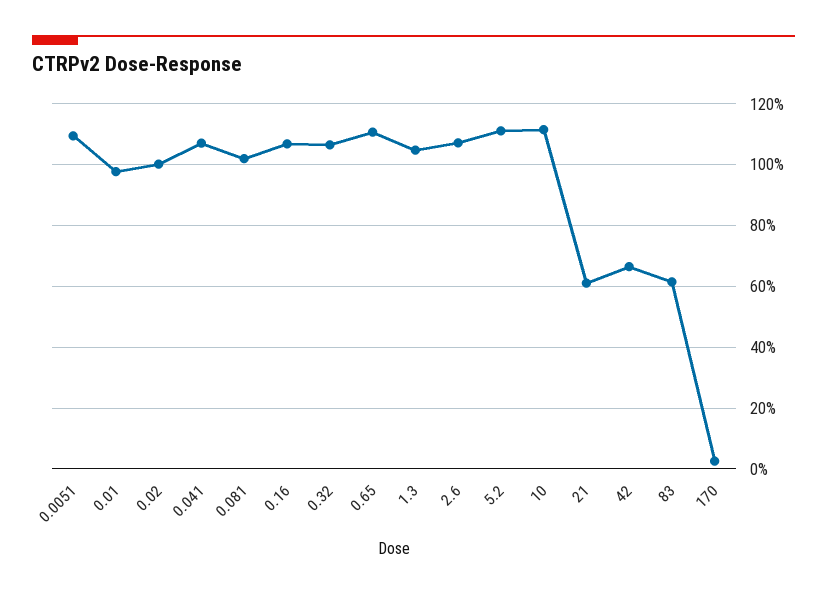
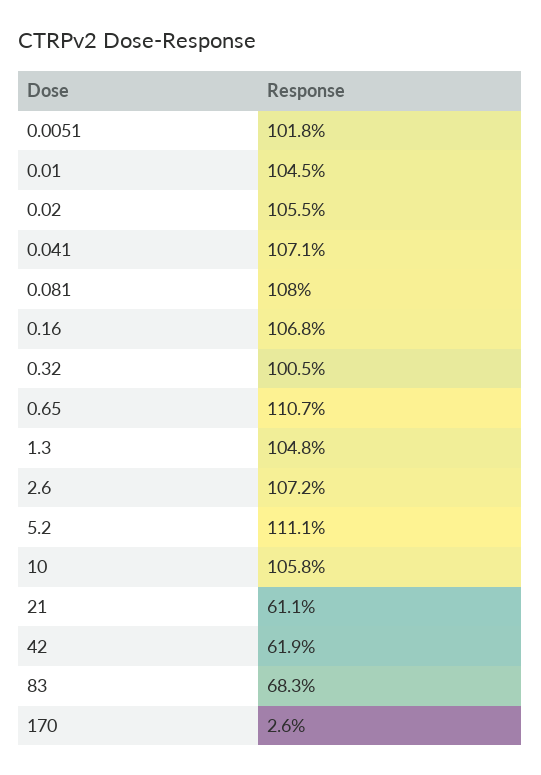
  {
-   "0.0051": 110,
+   "0.0051": 101.8,
-   "0.01": 98,
+   "0.01": 104.5,
-   "0.02": 100,
+   "0.02": 105.5,
    "0.041": 107.1,
-   "0.081": 102,
+   "0.081": 108,
    "0.16": 106.8,
-   "0.32": 106,
+   "0.32": 100.5,
    "0.65": 110.7,
    "1.3": 104.8,
    "2.6": 107.2,
    "5.2": 111.1,
-   "10": 112,
+   "10": 105.8,
    "21": 61.1,
-   "42": 66,
+   "42": 61.9,
-   "83": 62,
+   "83": 68.3,
    "170": 2.6
  }

